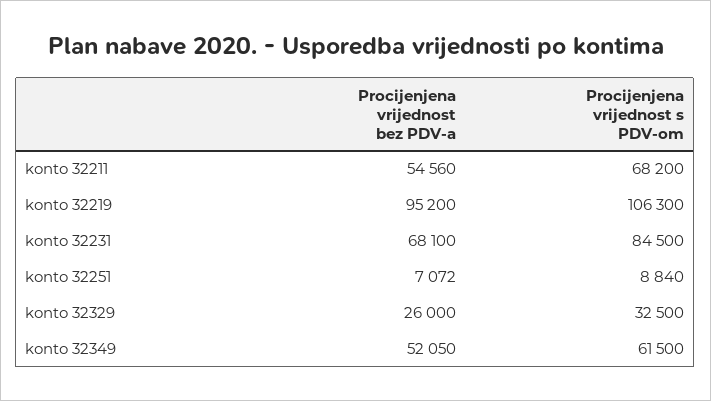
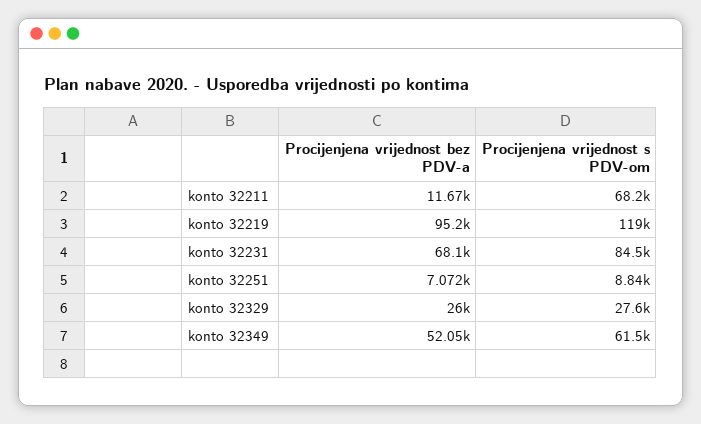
  {
    "Procijenjena vrijednost bez PDV-a": {
-     "konto 32211": 54560,
+     "konto 32211": 11670,
      "konto 32219": 95200,
      "konto 32231": 68100,
      "konto 32251": 7072,
      "konto 32329": 26000,
      "konto 32349": 52050
    },
    "Procijenjena vrijednost s PDV-om": {
      "konto 32211": 68200,
-     "konto 32219": 106300,
+     "konto 32219": 119000,
      "konto 32231": 84500,
      "konto 32251": 8840,
-     "konto 32329": 32500,
+     "konto 32329": 27600,
      "konto 32349": 61500
    }
  }

